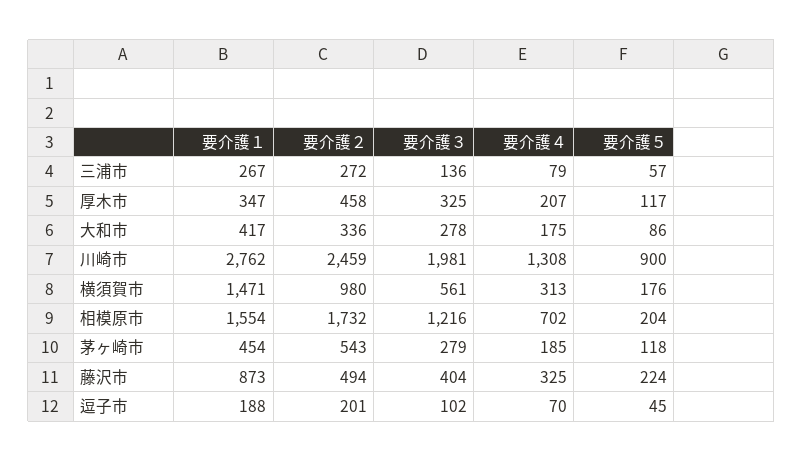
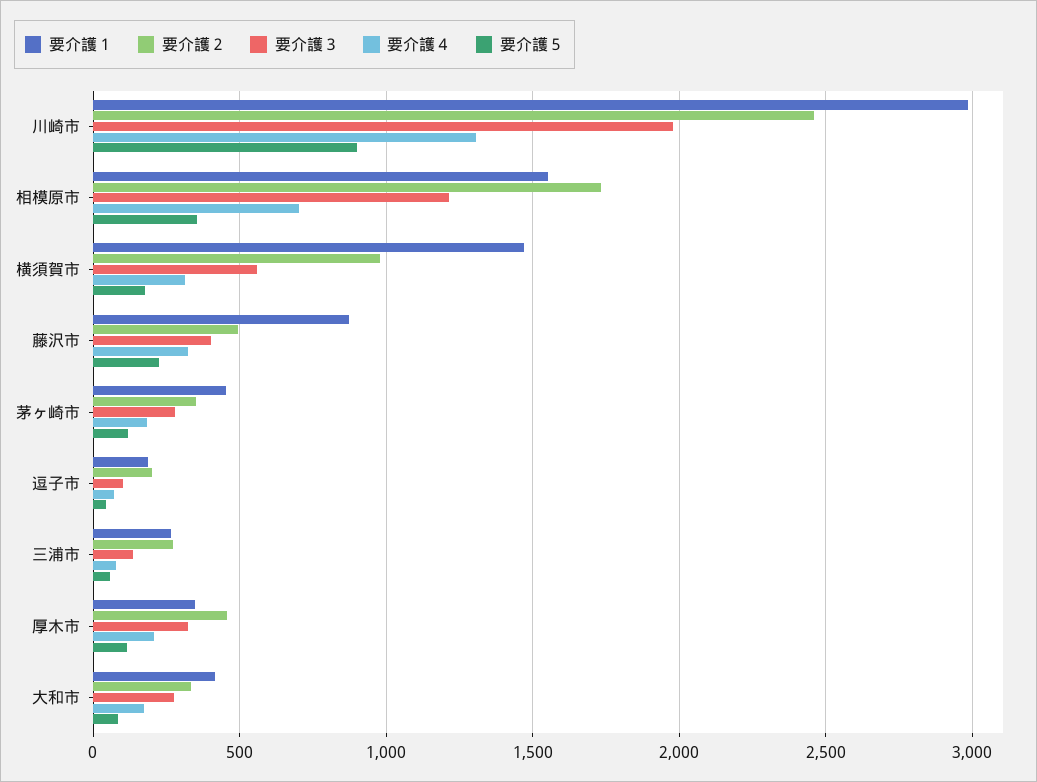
  {
    "要介護１": {
      "三浦市": 267,
      "厚木市": 347,
      "大和市": 417,
-     "川崎市": 2762,
+     "川崎市": 3000,
      "横須賀市": 1471,
      "相模原市": 1554,
      "茅ヶ崎市": 454,
      "藤沢市": 873,
      "逗子市": 188
    },
    "要介護２": {
      "三浦市": 272,
      "厚木市": 458,
      "大和市": 336,
      "川崎市": 2459,
      "横須賀市": 980,
      "相模原市": 1732,
-     "茅ヶ崎市": 543,
+     "茅ヶ崎市": 350,
      "藤沢市": 494,
      "逗子市": 201
    },
    "要介護３": {
      "三浦市": 136,
      "厚木市": 325,
      "大和市": 278,
      "川崎市": 1981,
      "横須賀市": 561,
      "相模原市": 1216,
      "茅ヶ崎市": 279,
      "藤沢市": 404,
      "逗子市": 102
    },
    "要介護４": {
      "三浦市": 79,
      "厚木市": 207,
      "大和市": 175,
      "川崎市": 1308,
      "横須賀市": 313,
      "相模原市": 702,
      "茅ヶ崎市": 185,
      "藤沢市": 325,
      "逗子市": 70
    },
    "要介護５": {
      "三浦市": 57,
      "厚木市": 117,
      "大和市": 86,
      "川崎市": 900,
      "横須賀市": 176,
-     "相模原市": 204,
+     "相模原市": 350,
      "茅ヶ崎市": 118,
      "藤沢市": 224,
      "逗子市": 45
    }
  }

